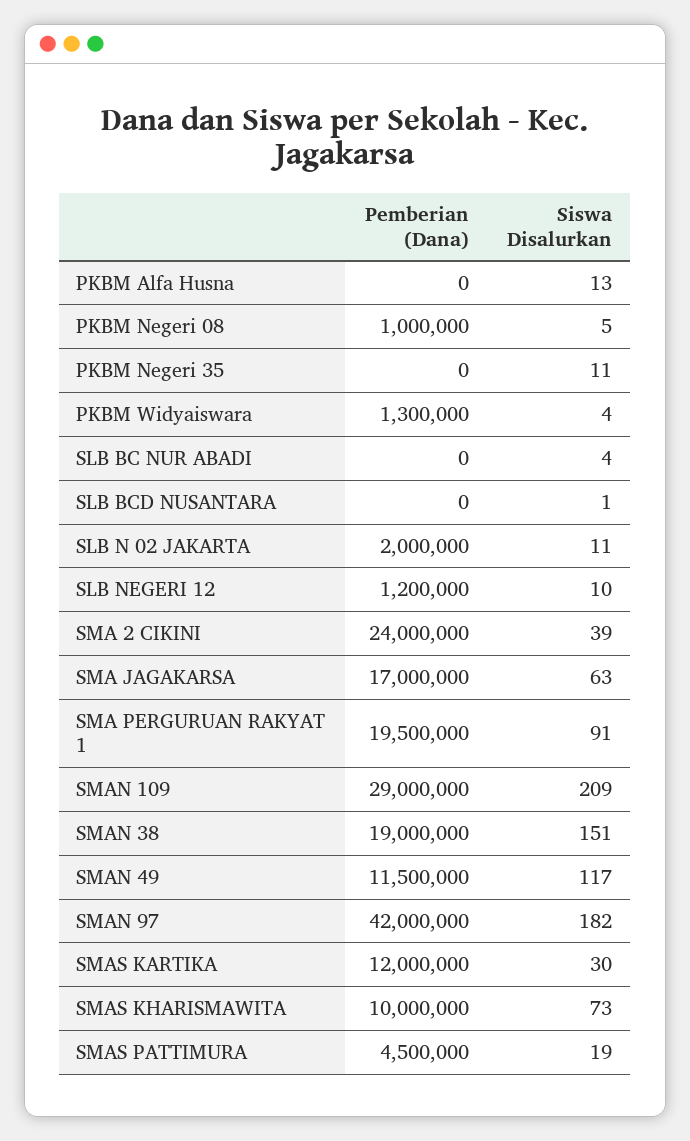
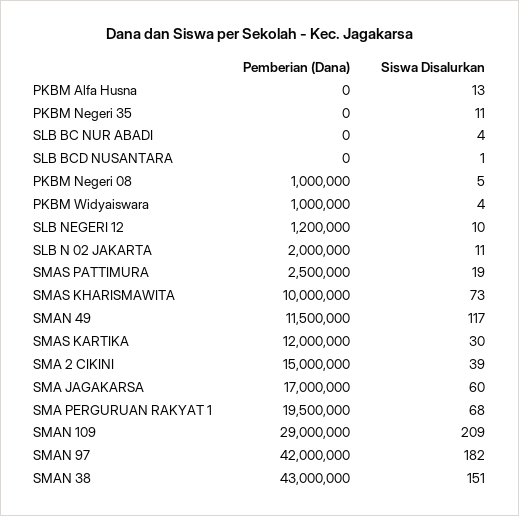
  {
    "Pemberian (Dana)": {
      "PKBM Alfa Husna": 0,
      "PKBM Negeri 08": 1000000,
      "PKBM Negeri 35": 0,
-     "PKBM Widyaiswara": 1300000,
+     "PKBM Widyaiswara": 1000000,
      "SLB BC NUR ABADI": 0,
      "SLB BCD NUSANTARA": 0,
      "SLB N 02 JAKARTA": 2000000,
      "SLB NEGERI 12": 1200000,
-     "SMA 2 CIKINI": 24000000,
+     "SMA 2 CIKINI": 15000000,
      "SMA JAGAKARSA": 17000000,
      "SMA PERGURUAN RAKYAT 1": 19500000,
      "SMAN 109": 29000000,
-     "SMAN 38": 19000000,
+     "SMAN 38": 43000000,
      "SMAN 49": 11500000,
      "SMAN 97": 42000000,
      "SMAS KARTIKA": 12000000,
      "SMAS KHARISMAWITA": 10000000,
-     "SMAS PATTIMURA": 4500000
+     "SMAS PATTIMURA": 2500000
    },
    "Siswa Disalurkan": {
      "PKBM Alfa Husna": 13,
      "PKBM Negeri 08": 5,
      "PKBM Negeri 35": 11,
      "PKBM Widyaiswara": 4,
      "SLB BC NUR ABADI": 4,
      "SLB BCD NUSANTARA": 1,
      "SLB N 02 JAKARTA": 11,
      "SLB NEGERI 12": 10,
      "SMA 2 CIKINI": 39,
-     "SMA JAGAKARSA": 63,
+     "SMA JAGAKARSA": 60,
-     "SMA PERGURUAN RAKYAT 1": 91,
+     "SMA PERGURUAN RAKYAT 1": 68,
      "SMAN 109": 209,
      "SMAN 38": 151,
      "SMAN 49": 117,
      "SMAN 97": 182,
      "SMAS KARTIKA": 30,
      "SMAS KHARISMAWITA": 73,
      "SMAS PATTIMURA": 19
    }
  }

